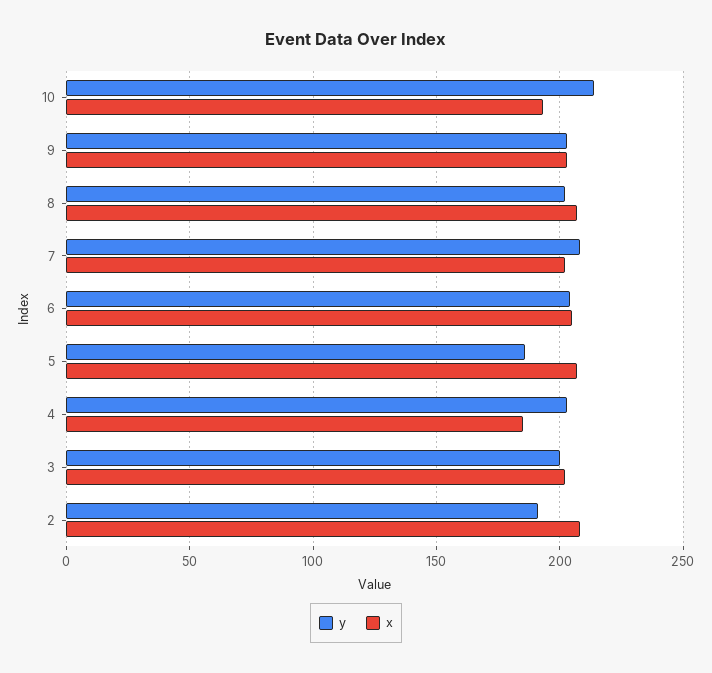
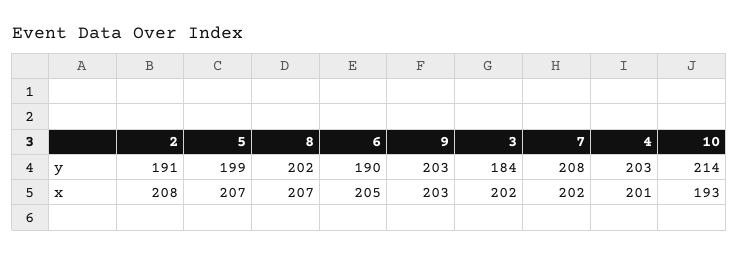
  {
    "y": {
      "10": 214,
      "9": 203,
      "8": 202,
      "7": 208,
-     "6": 205,
+     "6": 190,
-     "5": 185,
+     "5": 199,
      "4": 203,
-     "3": 200,
+     "3": 184,
      "2": 191
    },
    "x": {
      "10": 193,
      "9": 203,
      "8": 207,
      "7": 202,
      "6": 205,
      "5": 207,
-     "4": 185,
+     "4": 201,
      "3": 202,
      "2": 208
    }
  }

